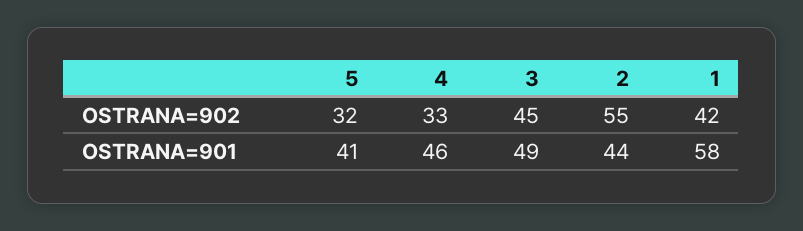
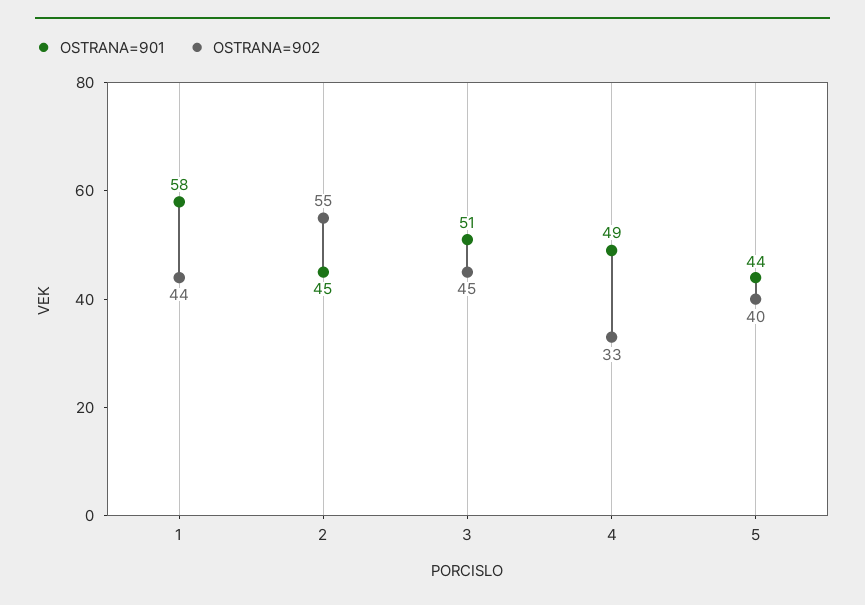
  {
    "OSTRANA=902": {
-     "5": 32,
+     "5": 40,
      "4": 33,
      "3": 45,
      "2": 55,
-     "1": 42
+     "1": 44
    },
    "OSTRANA=901": {
-     "5": 41,
+     "5": 44,
-     "4": 46,
+     "4": 49,
-     "3": 49,
+     "3": 51,
-     "2": 44,
+     "2": 45,
      "1": 58
    }
  }

